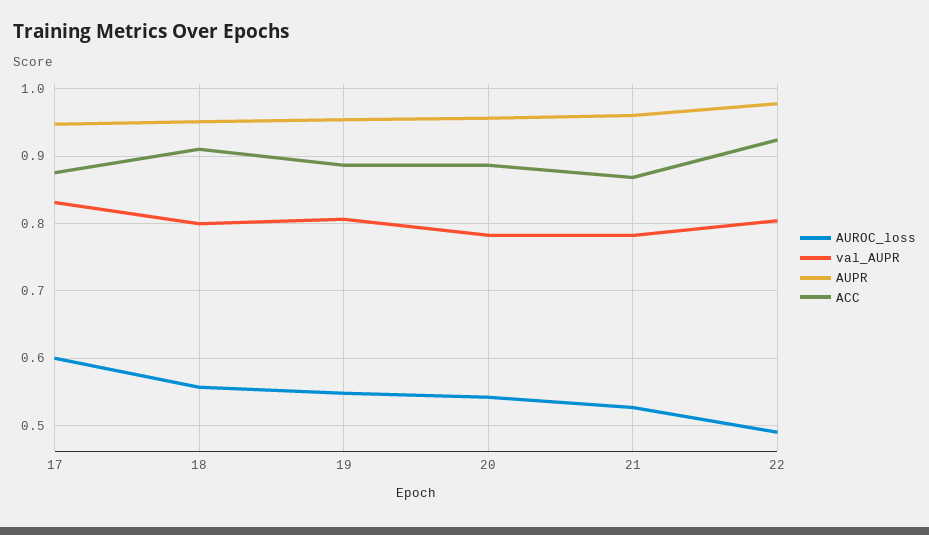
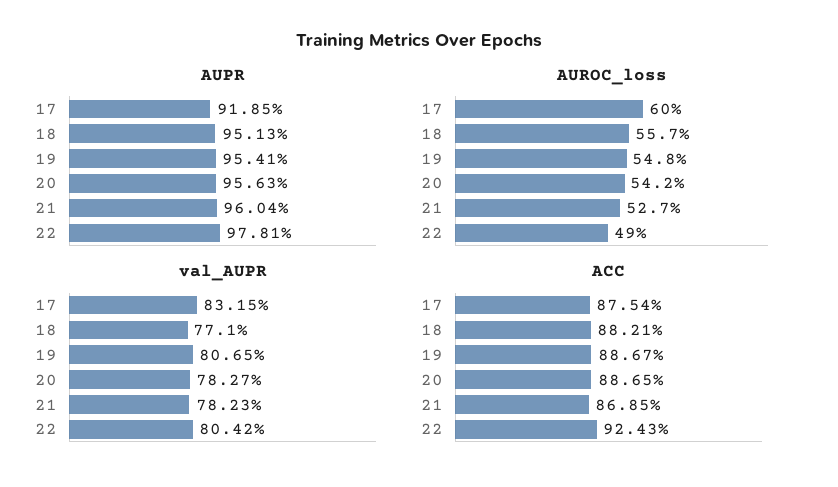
  {
    "AUROC_loss": {
      "17": 0.6,
      "18": 0.557,
      "19": 0.548,
      "20": 0.542,
      "21": 0.527,
      "22": 0.49
    },
    "val_AUPR": {
      "17": 0.8315,
-     "18": 0.8,
+     "18": 0.771,
      "19": 0.8065,
      "20": 0.7827,
      "21": 0.7823,
      "22": 0.8042
    },
    "AUPR": {
-     "17": 0.95,
+     "17": 0.9185,
      "18": 0.9513,
      "19": 0.9541,
      "20": 0.9563,
      "21": 0.9604,
      "22": 0.9781
    },
    "ACC": {
      "17": 0.8754,
-     "18": 0.91,
+     "18": 0.8821,
      "19": 0.8867,
      "20": 0.8865,
      "21": 0.8685,
      "22": 0.9243
    }
  }

